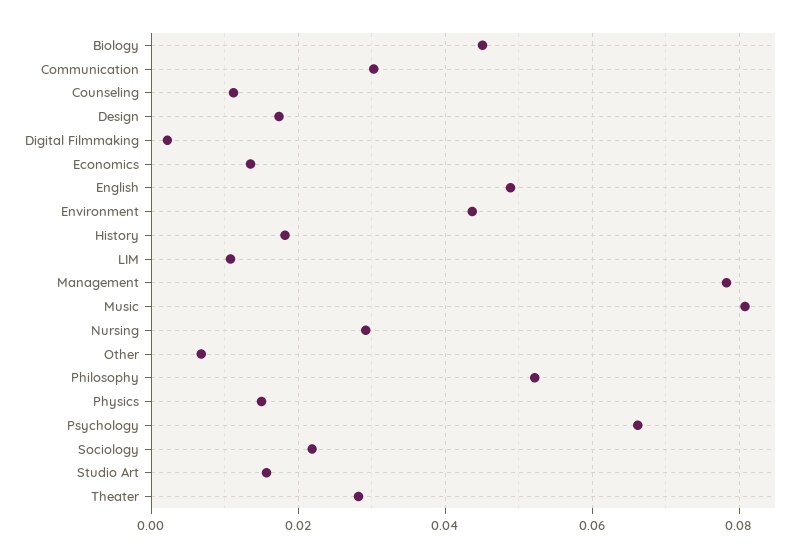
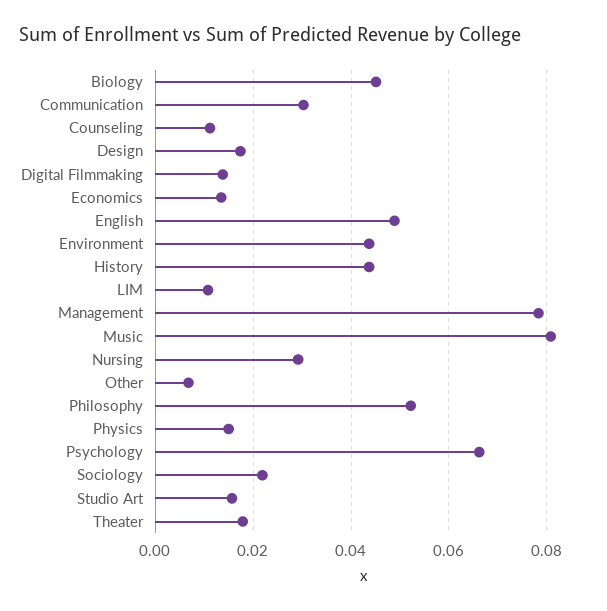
  {
    "Biology": 0.046,
    "Communication": 0.03,
    "Counseling": 0.012,
    "Design": 0.018,
-   "Digital Filmmaking": 0.002,
+   "Digital Filmmaking": 0.014,
    "Economics": 0.014,
    "English": 0.048,
    "Environment": 0.044,
-   "History": 0.018,
+   "History": 0.044,
    "LIM": 0.01,
    "Management": 0.078,
    "Music": 0.08,
    "Nursing": 0.03,
    "Other": 0.006,
    "Philosophy": 0.052,
    "Physics": 0.016,
    "Psychology": 0.066,
    "Sociology": 0.022,
    "Studio Art": 0.016,
-   "Theater": 0.028
+   "Theater": 0.018
  }

